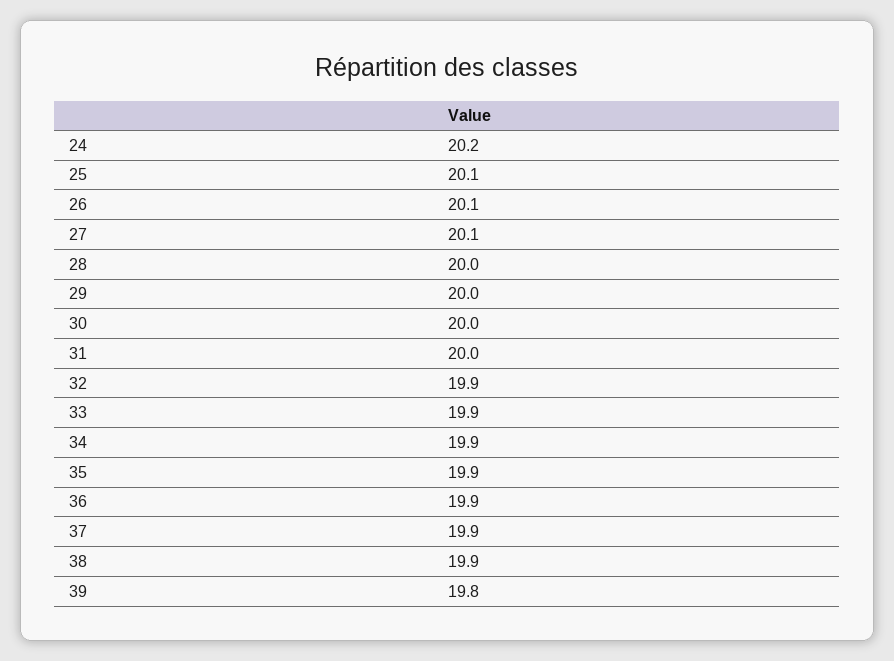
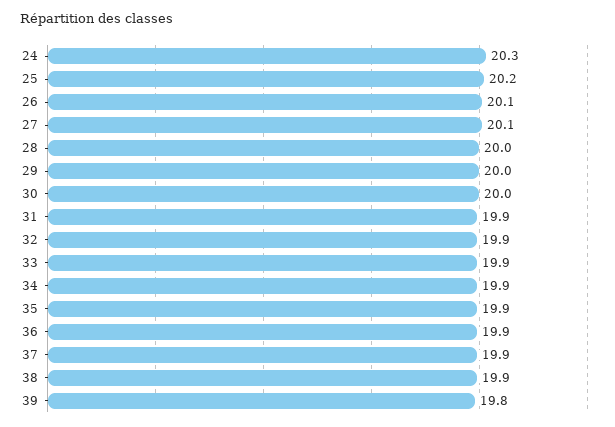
  {
-   "24": 20.2,
+   "24": 20.3,
-   "25": 20.1,
+   "25": 20.2,
    "26": 20.1,
    "27": 20.1,
    "28": 20,
    "29": 20,
    "30": 20,
-   "31": 20,
+   "31": 19.9,
    "32": 19.9,
    "33": 19.9,
    "34": 19.9,
    "35": 19.9,
    "36": 19.9,
    "37": 19.9,
    "38": 19.9,
    "39": 19.8
  }

